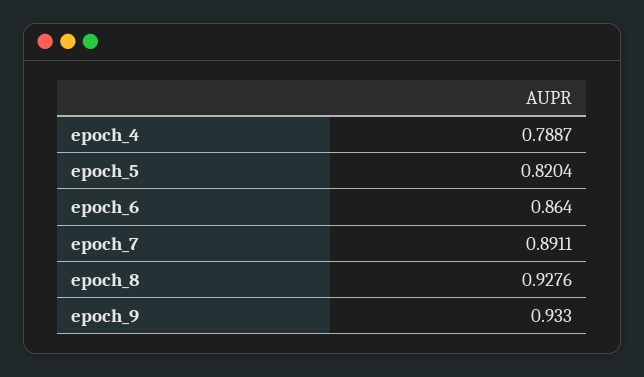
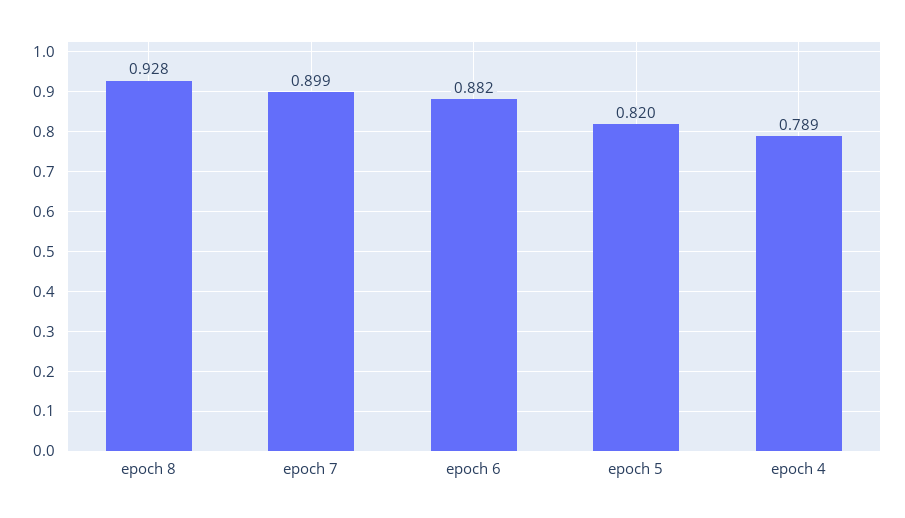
  {
    "epoch_4": 0.7887,
    "epoch_5": 0.8204,
-   "epoch_6": 0.864,
+   "epoch_6": 0.882,
-   "epoch_7": 0.8911,
+   "epoch_7": 0.899,
-   "epoch_8": 0.9276,
+   "epoch_8": 0.9276
-   "epoch_9": 0.933
  }

